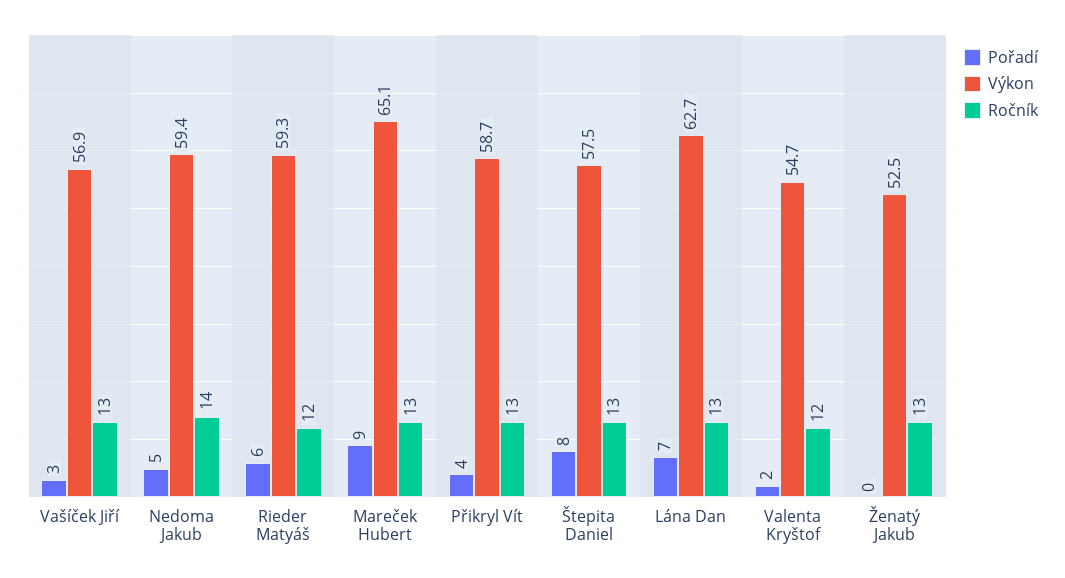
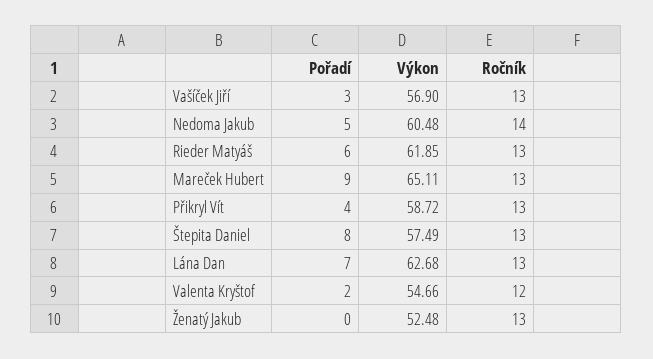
  {
    "Pořadí": {
      "Vašíček Jiří": 3,
      "Nedoma Jakub": 5,
      "Rieder Matyáš": 6,
      "Mareček Hubert": 9,
      "Přikryl Vít": 4,
      "Štepita Daniel": 8,
      "Lána Dan": 7,
      "Valenta Kryštof": 2,
      "Ženatý Jakub": 0
    },
    "Výkon": {
      "Vašíček Jiří": 56.9,
-     "Nedoma Jakub": 59.4,
+     "Nedoma Jakub": 60.48,
-     "Rieder Matyáš": 59.3,
+     "Rieder Matyáš": 61.85,
      "Mareček Hubert": 65.11,
      "Přikryl Vít": 58.72,
      "Štepita Daniel": 57.49,
      "Lána Dan": 62.68,
      "Valenta Kryštof": 54.66,
      "Ženatý Jakub": 52.48
    },
    "Ročník": {
      "Vašíček Jiří": 13,
      "Nedoma Jakub": 14,
-     "Rieder Matyáš": 12,
+     "Rieder Matyáš": 13,
      "Mareček Hubert": 13,
      "Přikryl Vít": 13,
      "Štepita Daniel": 13,
      "Lána Dan": 13,
      "Valenta Kryštof": 12,
      "Ženatý Jakub": 13
    }
  }

